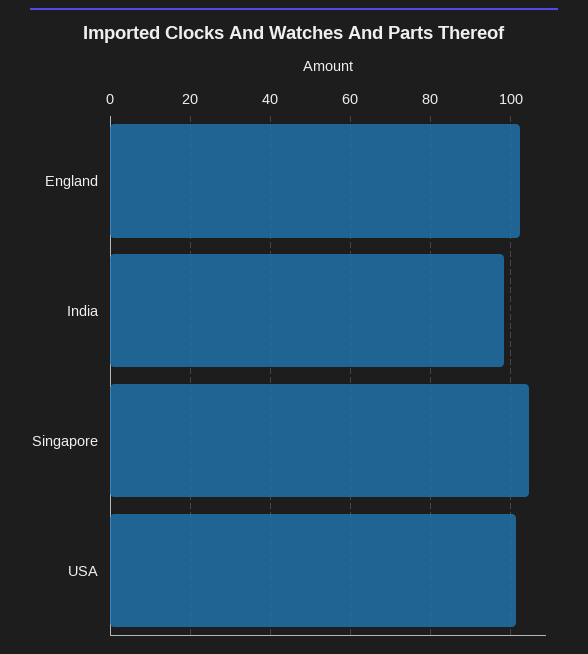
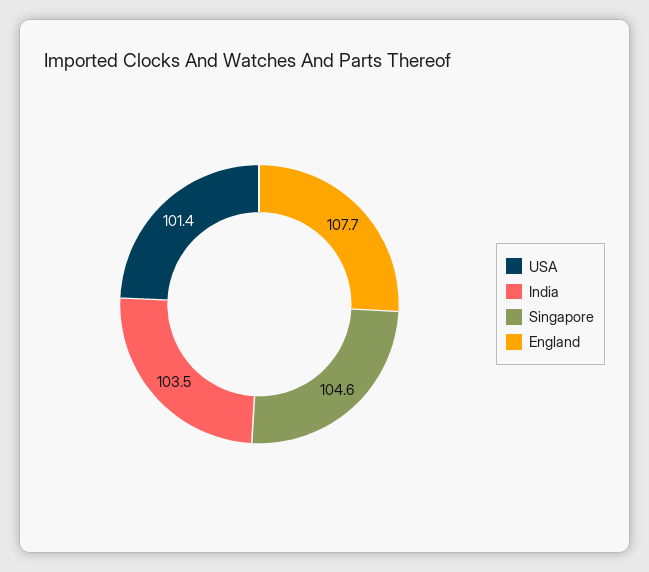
  {
-   "England": 102,
+   "England": 107.7,
-   "India": 98,
+   "India": 103.5,
    "Singapore": 104.6,
    "USA": 101.4
  }

